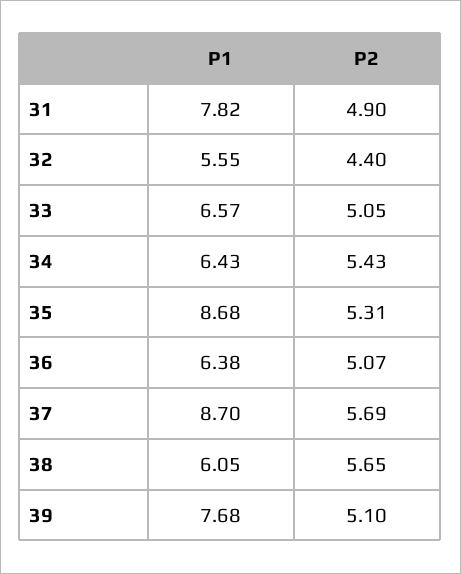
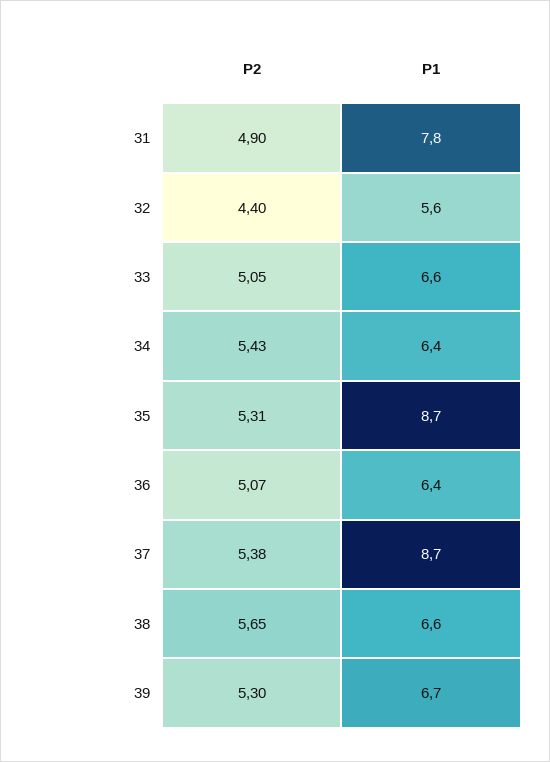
  {
    "P1": {
      "31": 7.82,
      "32": 5.55,
      "33": 6.57,
      "34": 6.43,
      "35": 8.68,
      "36": 6.38,
      "37": 8.7,
-     "38": 6.05,
+     "38": 6.6,
-     "39": 7.68
+     "39": 6.7
    },
    "P2": {
      "31": 4.9,
      "32": 4.4,
      "33": 5.05,
      "34": 5.43,
      "35": 5.31,
      "36": 5.07,
-     "37": 5.69,
+     "37": 5.38,
      "38": 5.65,
-     "39": 5.1
+     "39": 5.3
    }
  }

